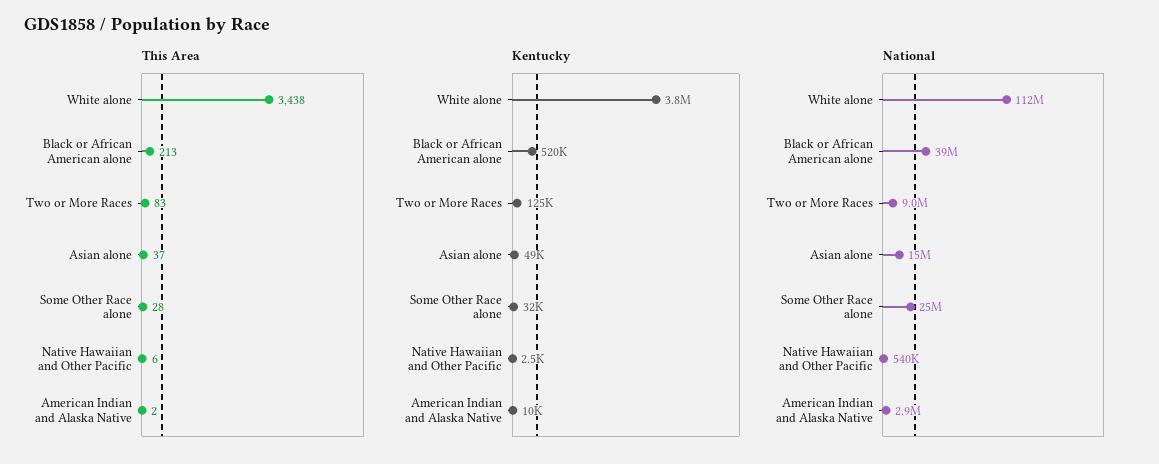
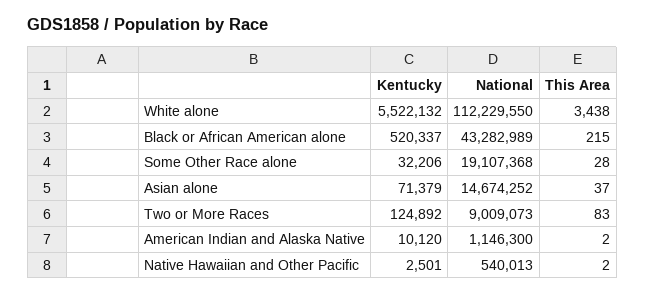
  {
    "This Area": {
      "White alone": 3438,
-     "Black or African American alone": 213,
+     "Black or African American alone": 215,
      "Two or More Races": 83,
      "Asian alone": 37,
      "Some Other Race alone": 28,
-     "Native Hawaiian and Other Pacific": 6,
+     "Native Hawaiian and Other Pacific": 2,
      "American Indian and Alaska Native": 2
    },
    "Kentucky": {
-     "White alone": 3800000,
+     "White alone": 5522132,
      "Black or African American alone": 520337,
      "Two or More Races": 124892,
-     "Asian alone": 49000,
+     "Asian alone": 71379,
      "Some Other Race alone": 32206,
      "Native Hawaiian and Other Pacific": 2501,
      "American Indian and Alaska Native": 10120
    },
    "National": {
      "White alone": 112229550,
-     "Black or African American alone": 39000000,
+     "Black or African American alone": 43282989,
      "Two or More Races": 9009073,
      "Asian alone": 14674252,
-     "Some Other Race alone": 25000000,
+     "Some Other Race alone": 19107368,
      "Native Hawaiian and Other Pacific": 540013,
-     "American Indian and Alaska Native": 2900000
+     "American Indian and Alaska Native": 1146300
    }
  }

